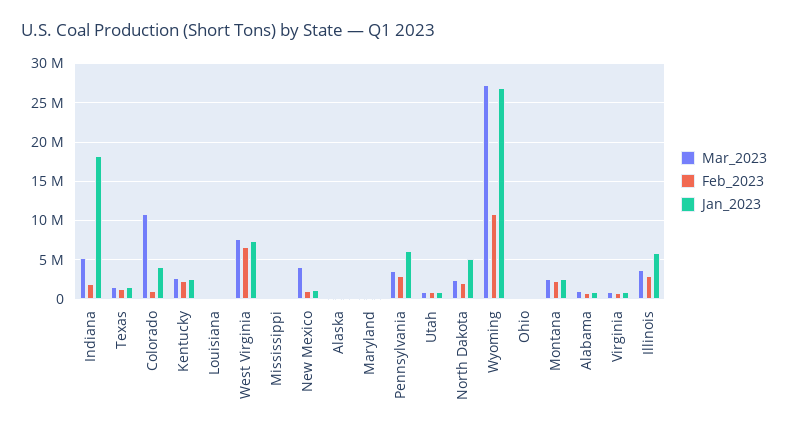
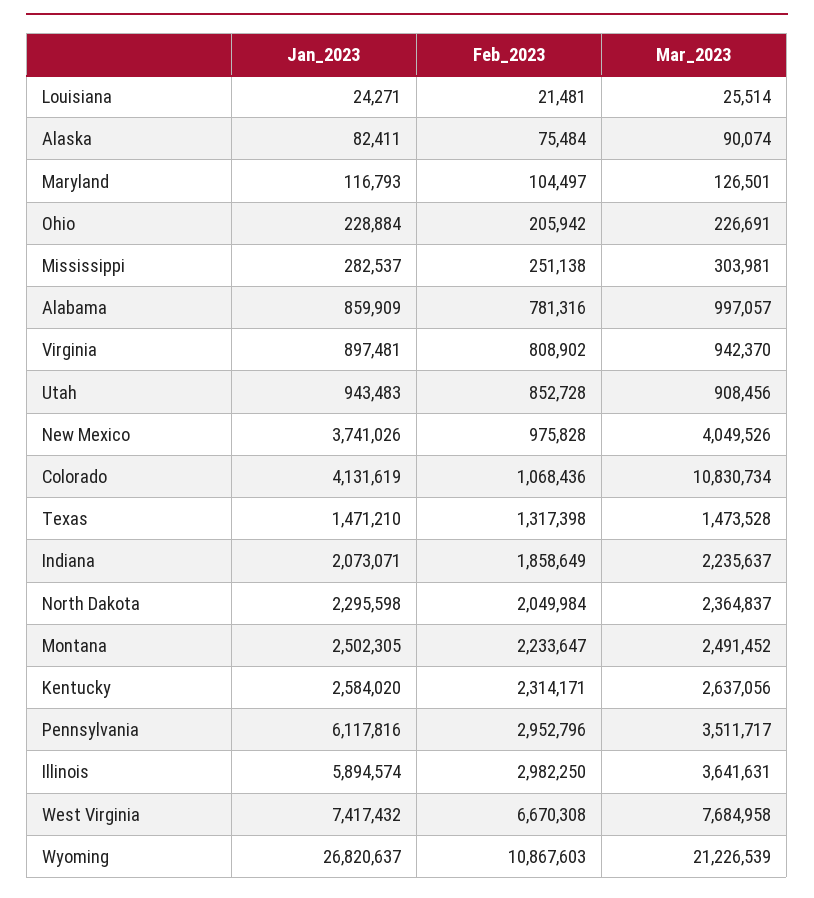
  {
    "Mar_2023": {
-     "Indiana": 5000000,
+     "Indiana": 2235637,
      "Texas": 1473528,
      "Colorado": 10830734,
      "Kentucky": 2637056,
      "Louisiana": 25514,
      "West Virginia": 7684958,
      "Mississippi": 303981,
      "New Mexico": 4049526,
      "Alaska": 90074,
      "Maryland": 126501,
      "Pennsylvania": 3511717,
      "Utah": 908456,
      "North Dakota": 2364837,
-     "Wyoming": 27000000,
+     "Wyoming": 21226539,
      "Ohio": 226691,
      "Montana": 2491452,
      "Alabama": 997057,
      "Virginia": 942370,
      "Illinois": 3641631
    },
    "Feb_2023": {
      "Indiana": 1858649,
      "Texas": 1317398,
      "Colorado": 1068436,
      "Kentucky": 2314171,
      "Louisiana": 21481,
      "West Virginia": 6670308,
      "Mississippi": 251138,
      "New Mexico": 975828,
      "Alaska": 75484,
      "Maryland": 104497,
      "Pennsylvania": 2952796,
      "Utah": 852728,
      "North Dakota": 2049984,
      "Wyoming": 10867603,
      "Ohio": 205942,
      "Montana": 2233647,
      "Alabama": 781316,
      "Virginia": 808902,
      "Illinois": 2982250
    },
    "Jan_2023": {
-     "Indiana": 18000000,
+     "Indiana": 2073071,
      "Texas": 1471210,
      "Colorado": 4131619,
      "Kentucky": 2584020,
      "Louisiana": 24271,
      "West Virginia": 7417432,
      "Mississippi": 282537,
-     "New Mexico": 1000000,
+     "New Mexico": 3741026,
      "Alaska": 82411,
      "Maryland": 116793,
      "Pennsylvania": 6117816,
      "Utah": 943483,
-     "North Dakota": 5000000,
+     "North Dakota": 2295598,
      "Wyoming": 26820637,
      "Ohio": 228884,
      "Montana": 2502305,
      "Alabama": 859909,
      "Virginia": 897481,
      "Illinois": 5894574
    }
  }

